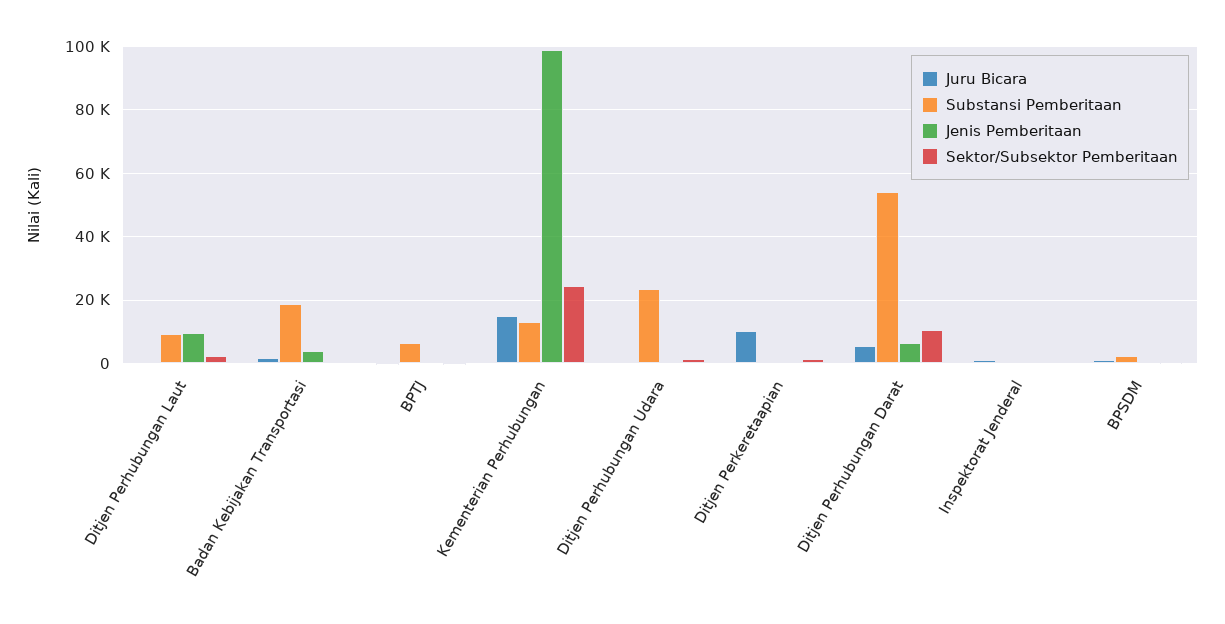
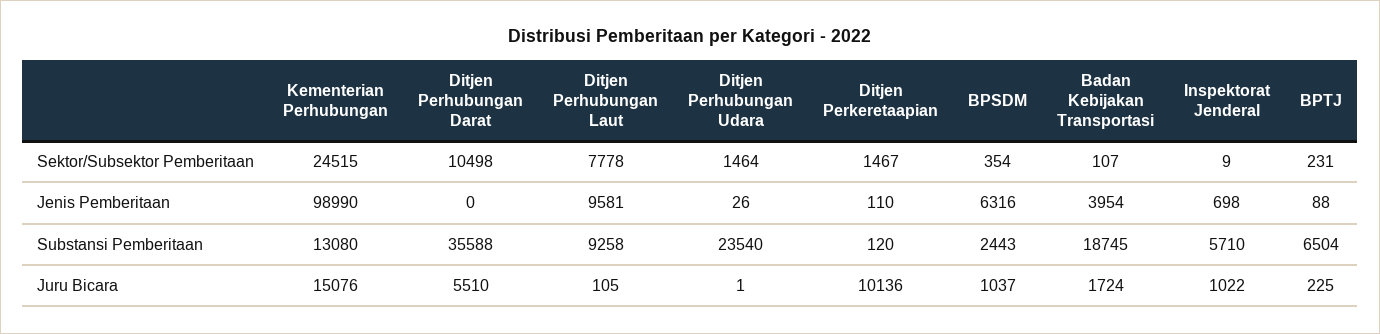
  {
    "Juru Bicara": {
      "Ditjen Perhubungan Laut": 105,
      "Badan Kebijakan Transportasi": 1724,
      "BPTJ": 225,
      "Kementerian Perhubungan": 15076,
      "Ditjen Perhubungan Udara": 1,
      "Ditjen Perkeretaapian": 10136,
      "Ditjen Perhubungan Darat": 5510,
      "Inspektorat Jenderal": 1022,
      "BPSDM": 1037
    },
    "Substansi Pemberitaan": {
      "Ditjen Perhubungan Laut": 9258,
      "Badan Kebijakan Transportasi": 18745,
      "BPTJ": 6504,
      "Kementerian Perhubungan": 13080,
      "Ditjen Perhubungan Udara": 23540,
      "Ditjen Perkeretaapian": 120,
-     "Ditjen Perhubungan Darat": 54000,
+     "Ditjen Perhubungan Darat": 35588,
-     "Inspektorat Jenderal": 0,
+     "Inspektorat Jenderal": 5710,
      "BPSDM": 2443
    },
    "Jenis Pemberitaan": {
      "Ditjen Perhubungan Laut": 9581,
      "Badan Kebijakan Transportasi": 3954,
      "BPTJ": 88,
      "Kementerian Perhubungan": 98990,
      "Ditjen Perhubungan Udara": 26,
      "Ditjen Perkeretaapian": 110,
-     "Ditjen Perhubungan Darat": 6000,
+     "Ditjen Perhubungan Darat": 0,
      "Inspektorat Jenderal": 698,
-     "BPSDM": 0
+     "BPSDM": 6316
    },
    "Sektor/Subsektor Pemberitaan": {
-     "Ditjen Perhubungan Laut": 2000,
+     "Ditjen Perhubungan Laut": 7778,
      "Badan Kebijakan Transportasi": 107,
      "BPTJ": 231,
      "Kementerian Perhubungan": 24515,
      "Ditjen Perhubungan Udara": 1464,
      "Ditjen Perkeretaapian": 1467,
      "Ditjen Perhubungan Darat": 10498,
      "Inspektorat Jenderal": 9,
      "BPSDM": 354
    }
  }

